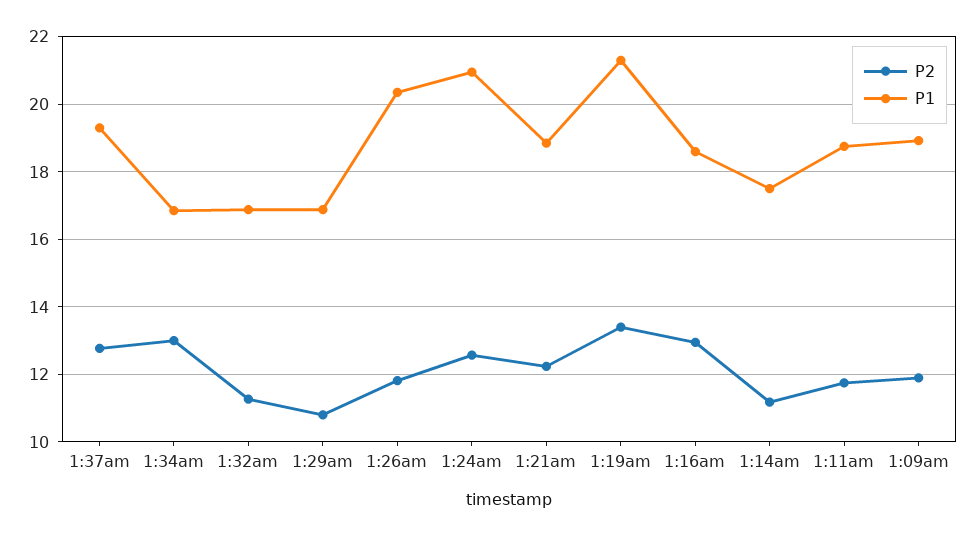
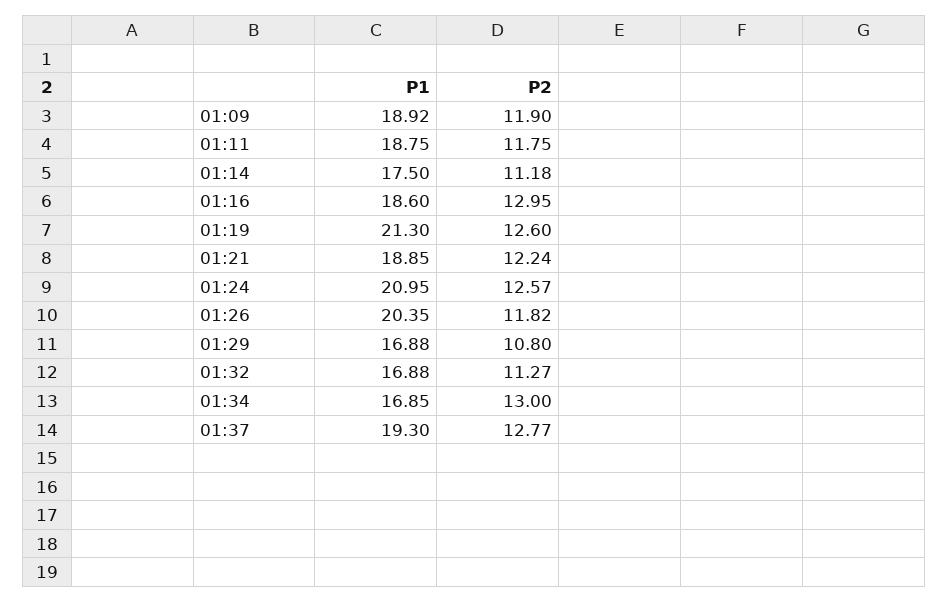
  {
    "P2": {
      "1:37am": 12.77,
      "1:34am": 13,
      "1:32am": 11.27,
      "1:29am": 10.8,
      "1:26am": 11.82,
      "1:24am": 12.57,
      "1:21am": 12.24,
-     "1:19am": 13.4,
+     "1:19am": 12.6,
      "1:16am": 12.95,
      "1:14am": 11.18,
      "1:11am": 11.75,
      "1:09am": 11.9
    },
    "P1": {
      "1:37am": 19.3,
      "1:34am": 16.85,
      "1:32am": 16.88,
      "1:29am": 16.88,
      "1:26am": 20.35,
      "1:24am": 20.95,
      "1:21am": 18.85,
      "1:19am": 21.3,
      "1:16am": 18.6,
      "1:14am": 17.5,
      "1:11am": 18.75,
      "1:09am": 18.92
    }
  }

